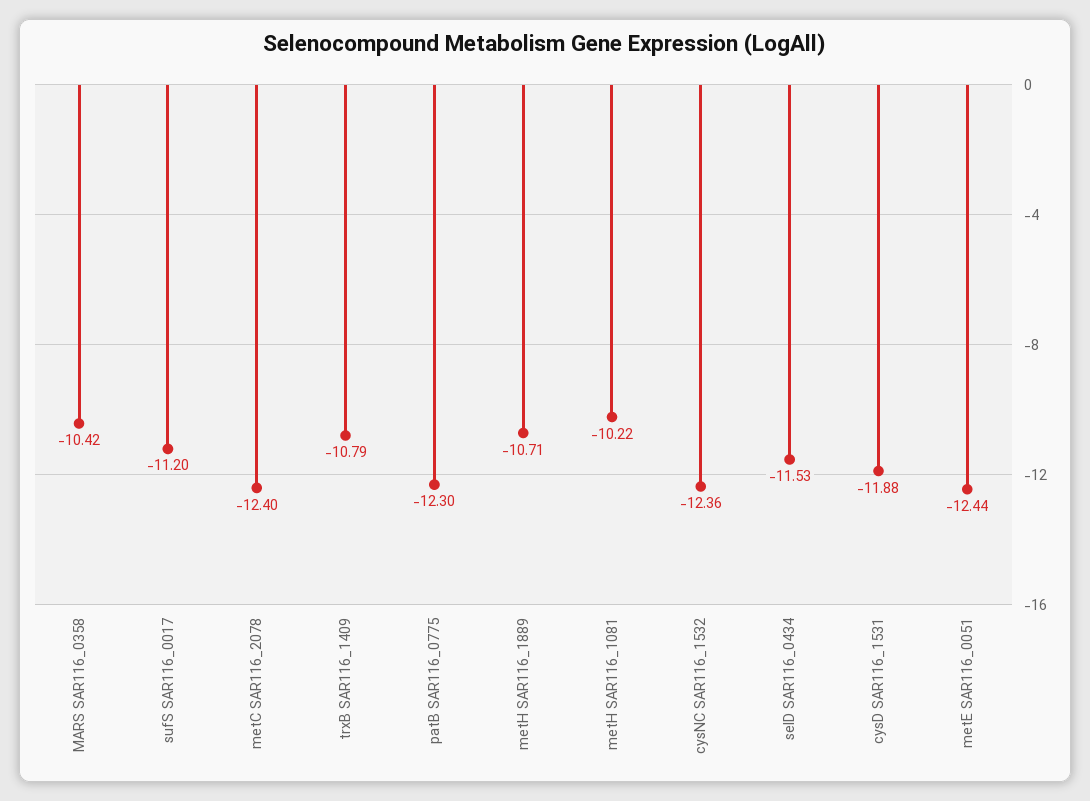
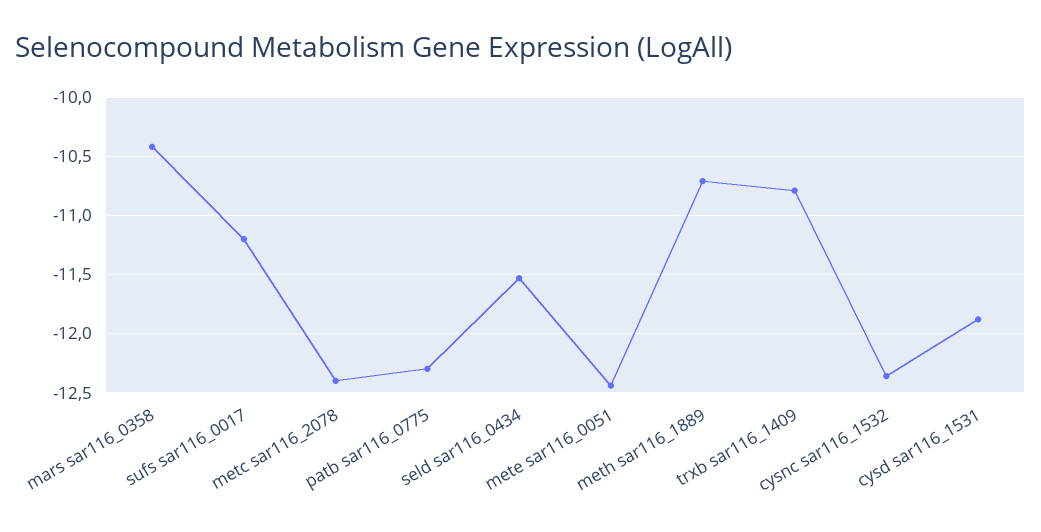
  {
    "MARS SAR116_0358": -10.42,
    "sufS SAR116_0017": -11.2,
    "metC SAR116_2078": -12.4,
    "trxB SAR116_1409": -10.79,
    "patB SAR116_0775": -12.3,
    "metH SAR116_1889": -10.71,
-   "metH SAR116_1081": -10.22,
    "cysNC SAR116_1532": -12.36,
    "selD SAR116_0434": -11.53,
    "cysD SAR116_1531": -11.88,
    "metE SAR116_0051": -12.44
  }

